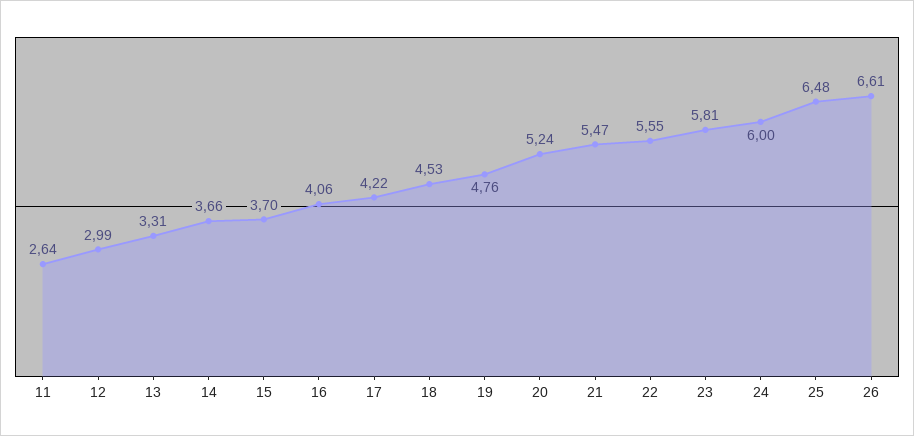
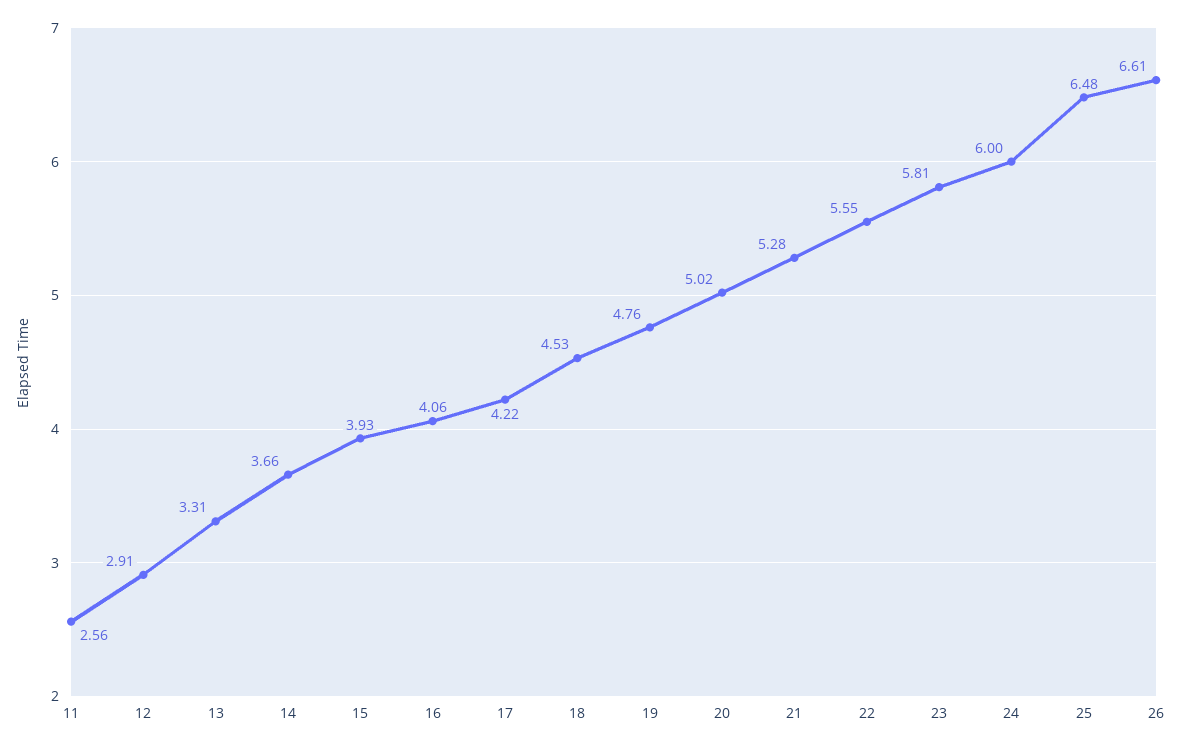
  {
-   "11": 2.64,
+   "11": 2.56,
-   "12": 2.99,
+   "12": 2.91,
    "13": 3.31,
    "14": 3.66,
-   "15": 3.7,
+   "15": 3.93,
    "16": 4.06,
    "17": 4.22,
    "18": 4.53,
    "19": 4.76,
-   "20": 5.24,
+   "20": 5.02,
-   "21": 5.47,
+   "21": 5.28,
    "22": 5.55,
    "23": 5.81,
    "24": 6,
    "25": 6.48,
    "26": 6.61
  }

